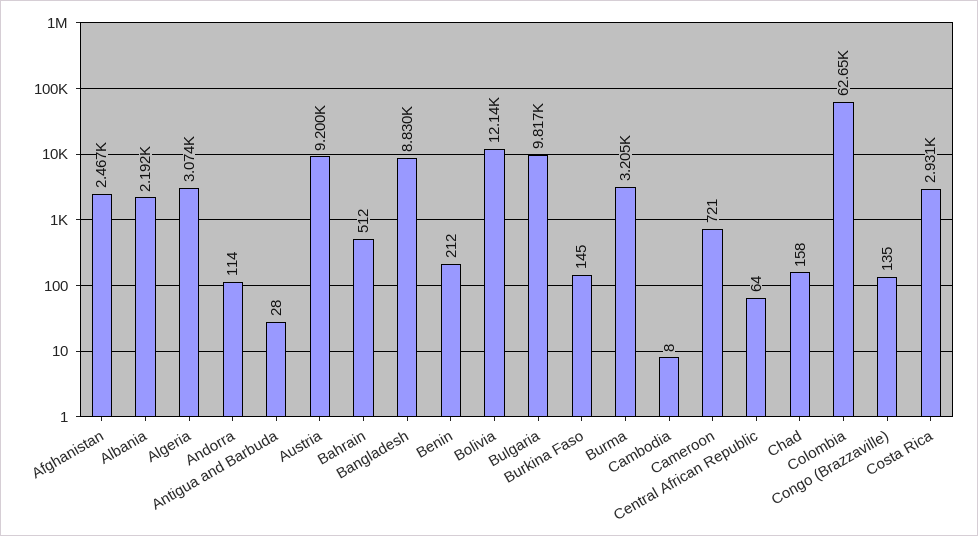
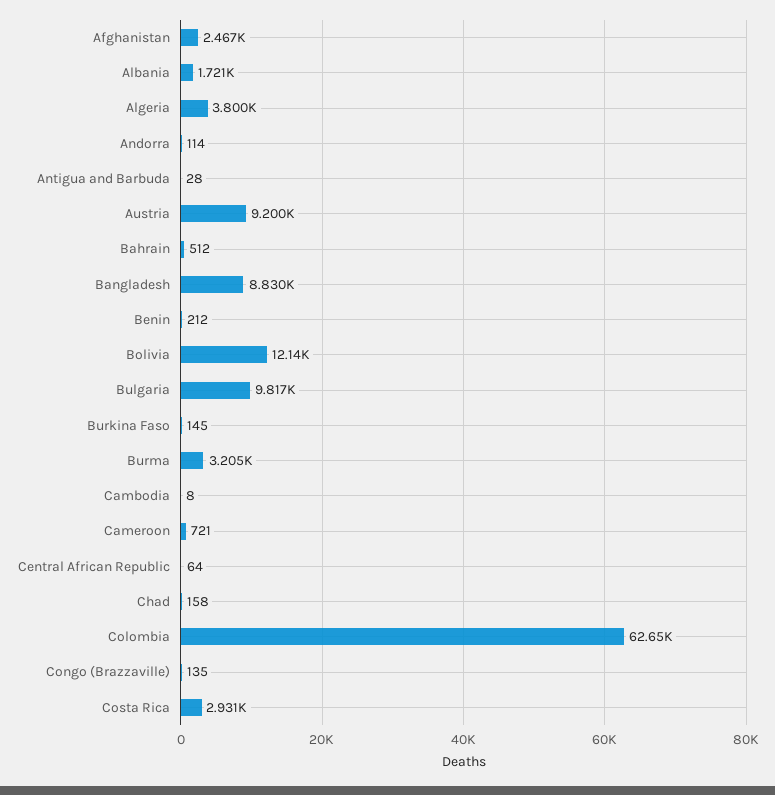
  {
    "Afghanistan": 2467,
-   "Albania": 2192,
+   "Albania": 1721,
-   "Algeria": 3074,
+   "Algeria": 3800,
    "Andorra": 114,
    "Antigua and Barbuda": 28,
    "Austria": 9200,
    "Bahrain": 512,
    "Bangladesh": 8830,
    "Benin": 212,
    "Bolivia": 12140,
    "Bulgaria": 9817,
    "Burkina Faso": 145,
    "Burma": 3205,
    "Cambodia": 8,
    "Cameroon": 721,
    "Central African Republic": 64,
    "Chad": 158,
    "Colombia": 62650,
    "Congo (Brazzaville)": 135,
    "Costa Rica": 2931
  }

